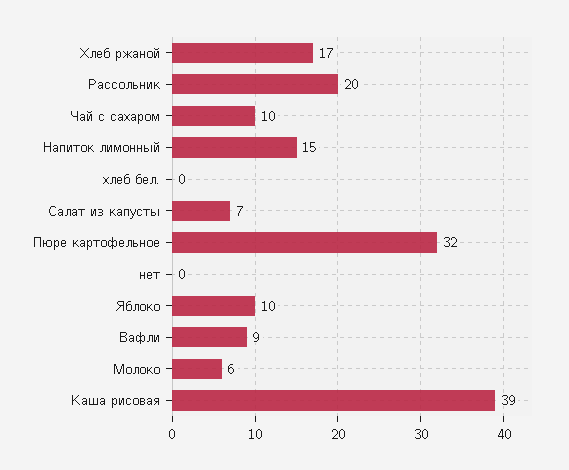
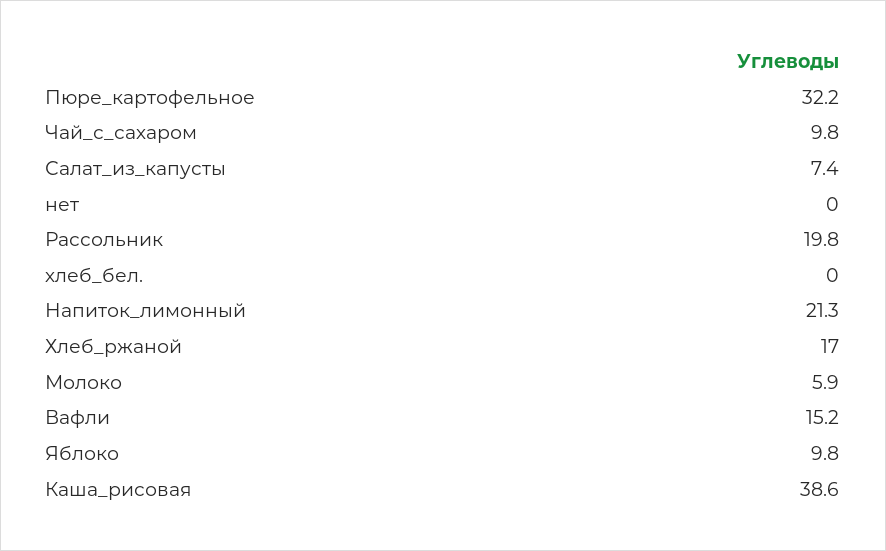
  {
    "Хлеб ржаной": 17,
    "Рассольник": 19.8,
    "Чай с сахаром": 9.8,
-   "Напиток лимонный": 15,
+   "Напиток лимонный": 21.3,
    "хлеб бел.": 0,
    "Салат из капусты": 7.4,
    "Пюре картофельное": 32.2,
    "нет": 0,
    "Яблоко": 9.8,
-   "Вафли": 9,
+   "Вафли": 15.2,
    "Молоко": 5.9,
    "Каша рисовая": 38.6
  }

